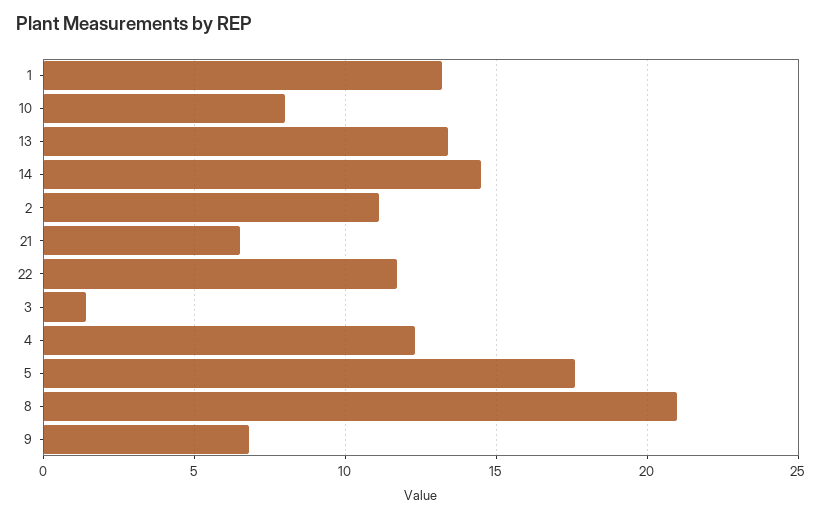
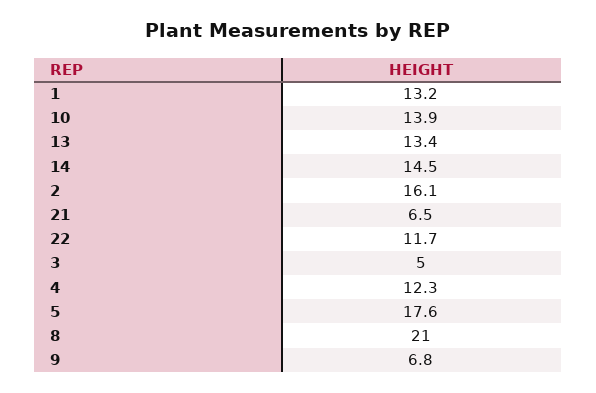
  {
    "1": 13.2,
-   "10": 8,
+   "10": 13.9,
    "13": 13.4,
    "14": 14.5,
-   "2": 11,
+   "2": 16.1,
    "21": 6.5,
    "22": 11.7,
-   "3": 1.5,
+   "3": 5,
    "4": 12.3,
    "5": 17.6,
    "8": 21,
    "9": 6.8
  }

